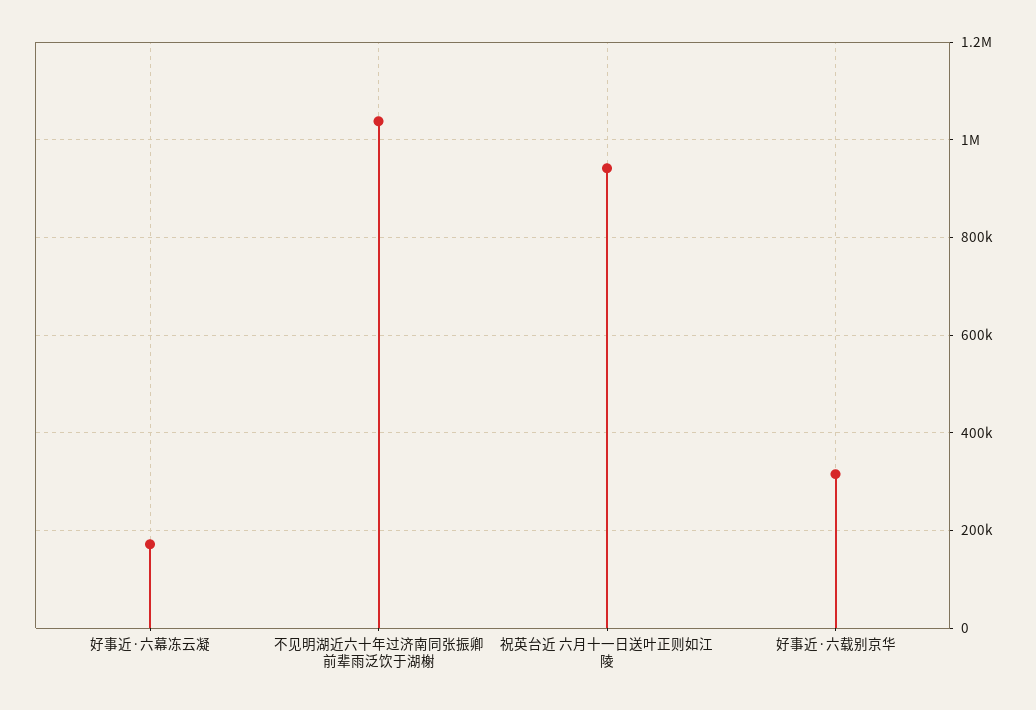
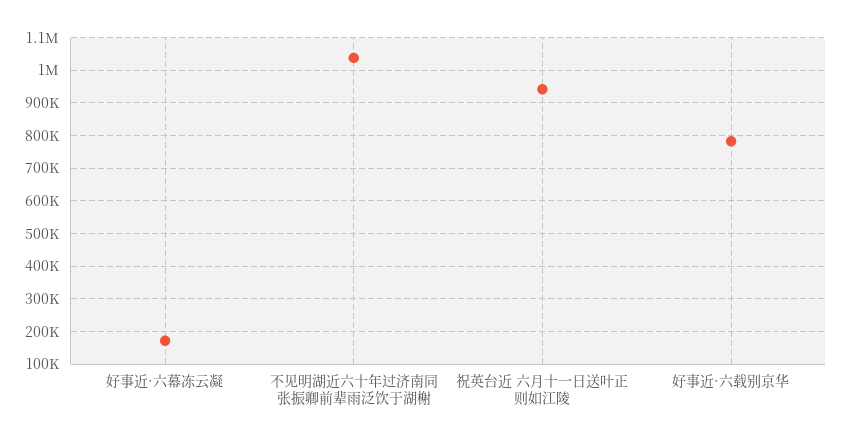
  {
    "好事近·六幕冻云凝": 180000,
    "不见明湖近六十年过济南同张振卿前辈雨泛饮于湖榭": 1040000,
    "祝英台近 六月十一日送叶正则如江陵": 940000,
-   "好事近·六载别京华": 320000
+   "好事近·六载别京华": 780000
  }

